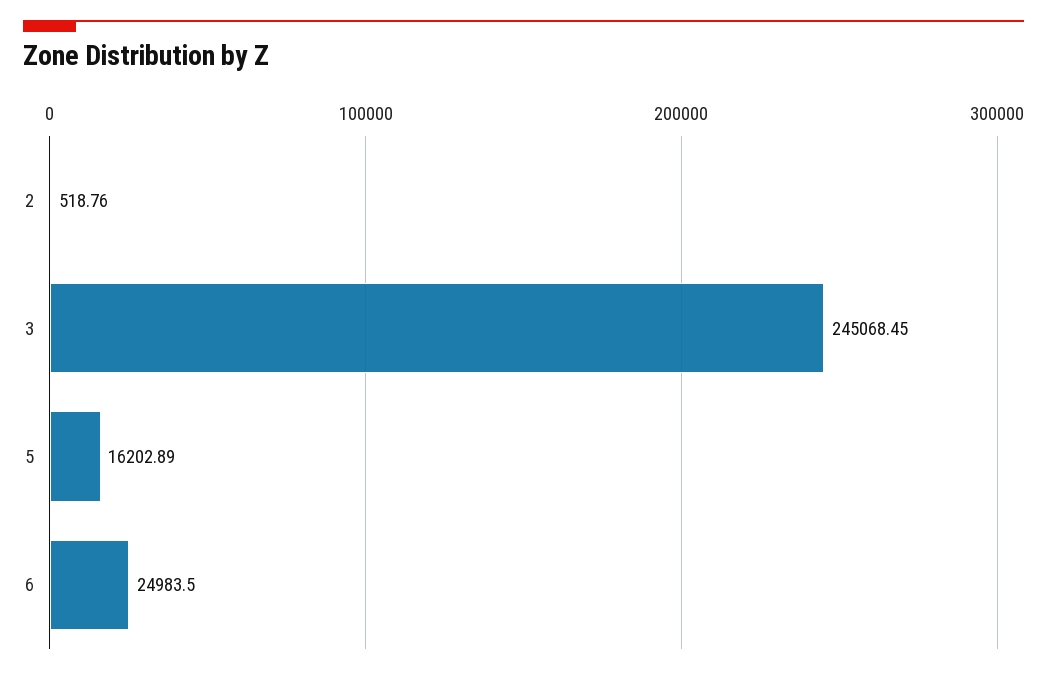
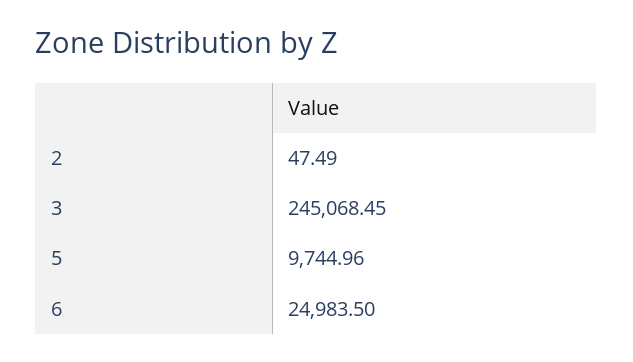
  {
-   "2": 518.76,
+   "2": 47.49,
    "3": 245068.45,
-   "5": 16202.89,
+   "5": 9744.96,
    "6": 24983.5
  }

